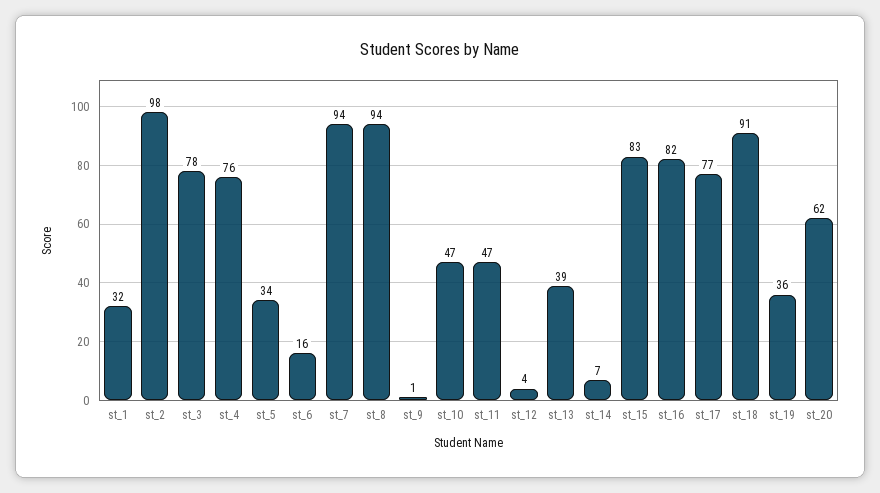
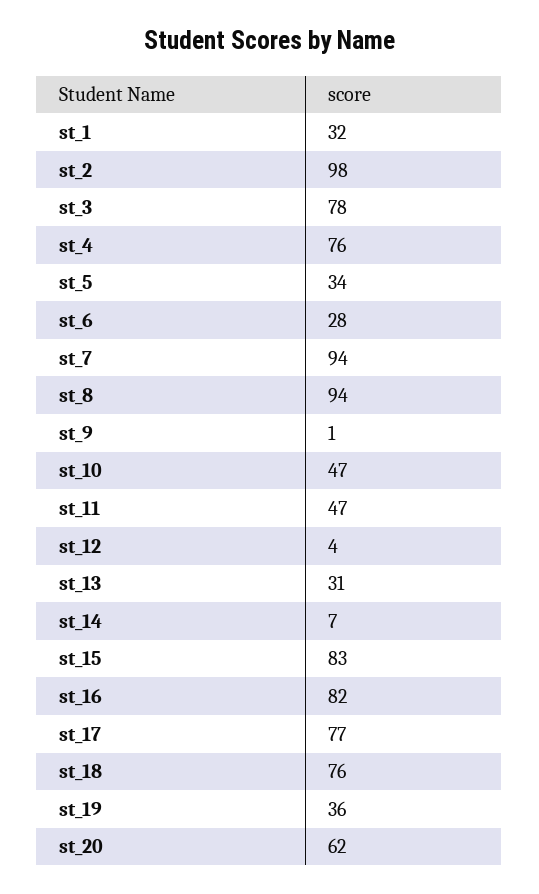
  {
    "st_1": 32,
    "st_2": 98,
    "st_3": 78,
    "st_4": 76,
    "st_5": 34,
-   "st_6": 16,
+   "st_6": 28,
    "st_7": 94,
    "st_8": 94,
    "st_9": 1,
    "st_10": 47,
    "st_11": 47,
    "st_12": 4,
-   "st_13": 39,
+   "st_13": 31,
    "st_14": 7,
    "st_15": 83,
    "st_16": 82,
    "st_17": 77,
-   "st_18": 91,
+   "st_18": 76,
    "st_19": 36,
    "st_20": 62
  }

